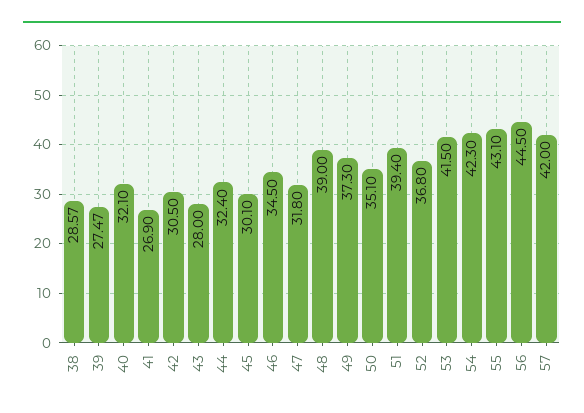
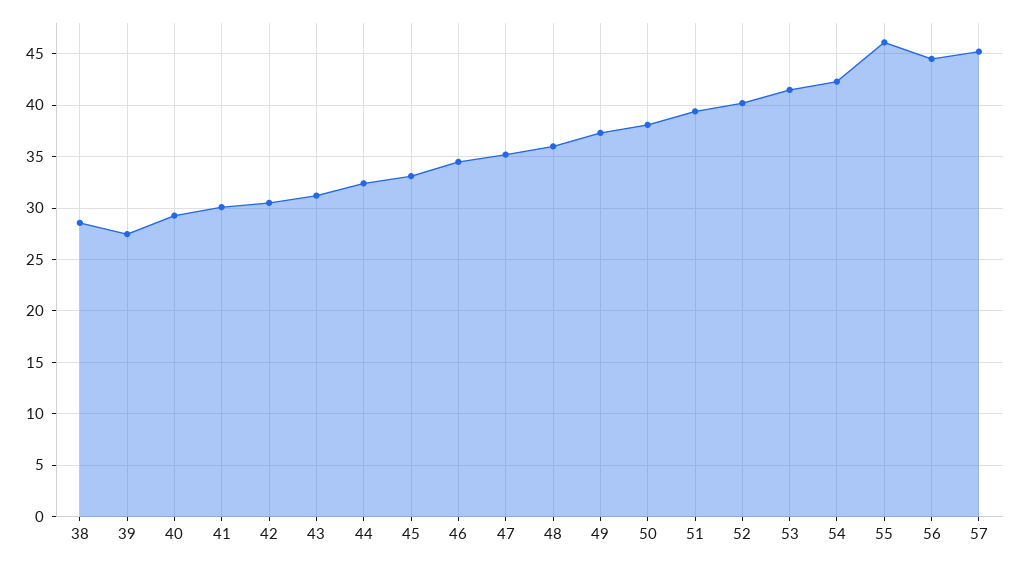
  {
    "38": 28.57,
    "39": 27.47,
-   "40": 32.1,
+   "40": 29,
-   "41": 26.9,
+   "41": 30,
    "42": 30.5,
-   "43": 28,
+   "43": 31,
    "44": 32.4,
-   "45": 30.1,
+   "45": 33,
    "46": 34.5,
-   "47": 31.8,
+   "47": 35,
-   "48": 39,
+   "48": 36,
    "49": 37.3,
-   "50": 35.1,
+   "50": 38,
    "51": 39.4,
-   "52": 36.8,
+   "52": 40,
    "53": 41.5,
    "54": 42.3,
-   "55": 43.1,
+   "55": 46,
    "56": 44.5,
-   "57": 42
+   "57": 45
  }

